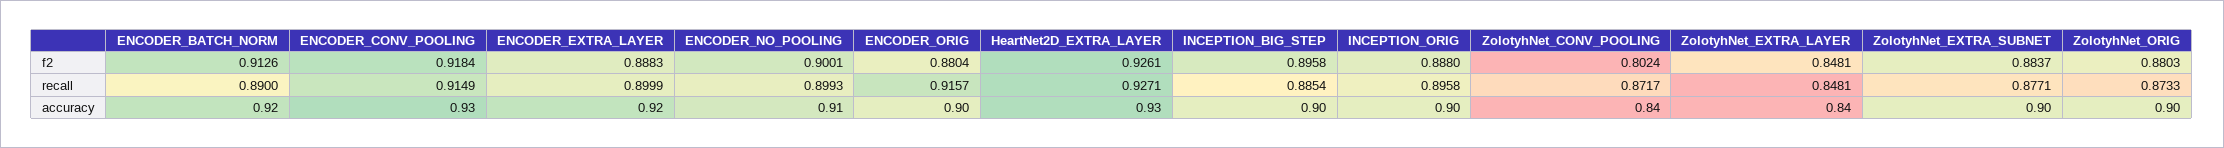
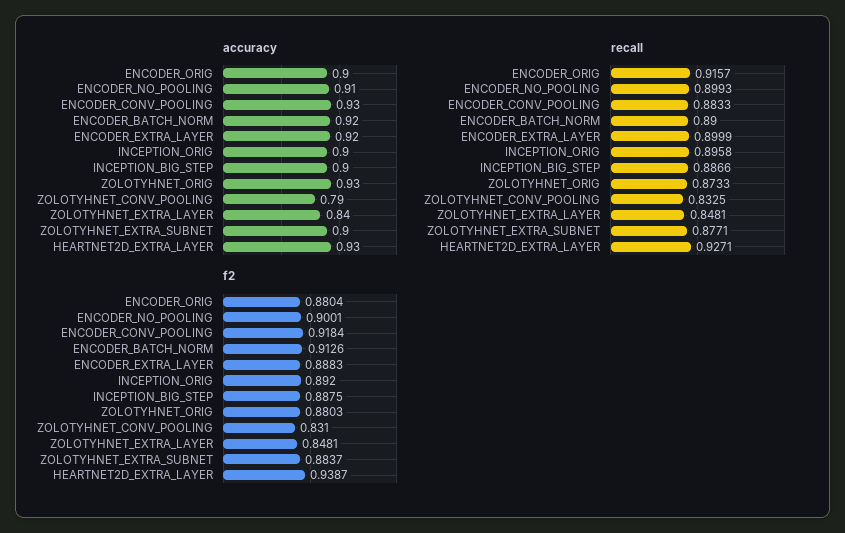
  {
    "f2": {
      "ENCODER_BATCH_NORM": 0.9126,
      "ENCODER_CONV_POOLING": 0.9184,
      "ENCODER_EXTRA_LAYER": 0.8883,
      "ENCODER_NO_POOLING": 0.9001,
      "ENCODER_ORIG": 0.8804,
-     "HeartNet2D_EXTRA_LAYER": 0.9261,
+     "HeartNet2D_EXTRA_LAYER": 0.9387,
-     "INCEPTION_BIG_STEP": 0.8958,
+     "INCEPTION_BIG_STEP": 0.8875,
-     "INCEPTION_ORIG": 0.888,
+     "INCEPTION_ORIG": 0.892,
-     "ZolotyhNet_CONV_POOLING": 0.8024,
+     "ZolotyhNet_CONV_POOLING": 0.831,
      "ZolotyhNet_EXTRA_LAYER": 0.8481,
      "ZolotyhNet_EXTRA_SUBNET": 0.8837,
      "ZolotyhNet_ORIG": 0.8803
    },
    "recall": {
      "ENCODER_BATCH_NORM": 0.89,
-     "ENCODER_CONV_POOLING": 0.9149,
+     "ENCODER_CONV_POOLING": 0.8833,
      "ENCODER_EXTRA_LAYER": 0.8999,
      "ENCODER_NO_POOLING": 0.8993,
      "ENCODER_ORIG": 0.9157,
      "HeartNet2D_EXTRA_LAYER": 0.9271,
-     "INCEPTION_BIG_STEP": 0.8854,
+     "INCEPTION_BIG_STEP": 0.8866,
      "INCEPTION_ORIG": 0.8958,
-     "ZolotyhNet_CONV_POOLING": 0.8717,
+     "ZolotyhNet_CONV_POOLING": 0.8325,
      "ZolotyhNet_EXTRA_LAYER": 0.8481,
      "ZolotyhNet_EXTRA_SUBNET": 0.8771,
      "ZolotyhNet_ORIG": 0.8733
    },
    "accuracy": {
      "ENCODER_BATCH_NORM": 0.92,
      "ENCODER_CONV_POOLING": 0.93,
      "ENCODER_EXTRA_LAYER": 0.92,
      "ENCODER_NO_POOLING": 0.91,
      "ENCODER_ORIG": 0.9,
      "HeartNet2D_EXTRA_LAYER": 0.93,
      "INCEPTION_BIG_STEP": 0.9,
      "INCEPTION_ORIG": 0.9,
-     "ZolotyhNet_CONV_POOLING": 0.84,
+     "ZolotyhNet_CONV_POOLING": 0.79,
      "ZolotyhNet_EXTRA_LAYER": 0.84,
      "ZolotyhNet_EXTRA_SUBNET": 0.9,
-     "ZolotyhNet_ORIG": 0.9
+     "ZolotyhNet_ORIG": 0.93
    }
  }

